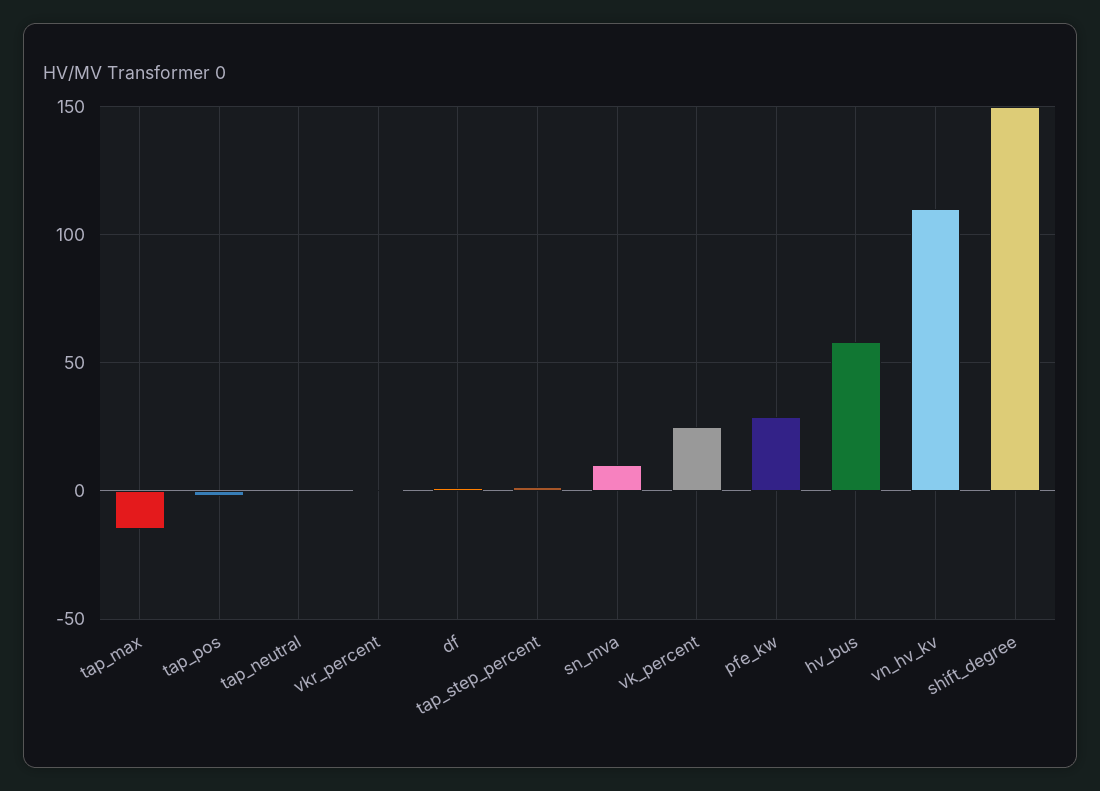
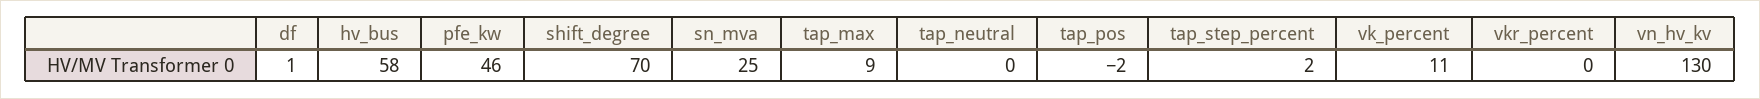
  {
-   "tap_max": -15,
+   "tap_max": 9,
    "tap_pos": -2,
    "tap_neutral": 0,
    "vkr_percent": 0,
    "df": 1,
    "tap_step_percent": 2,
-   "sn_mva": 10,
+   "sn_mva": 25,
-   "vk_percent": 25,
+   "vk_percent": 11,
-   "pfe_kw": 30,
+   "pfe_kw": 46,
    "hv_bus": 58,
-   "vn_hv_kv": 110,
+   "vn_hv_kv": 130,
-   "shift_degree": 150
+   "shift_degree": 70
  }

